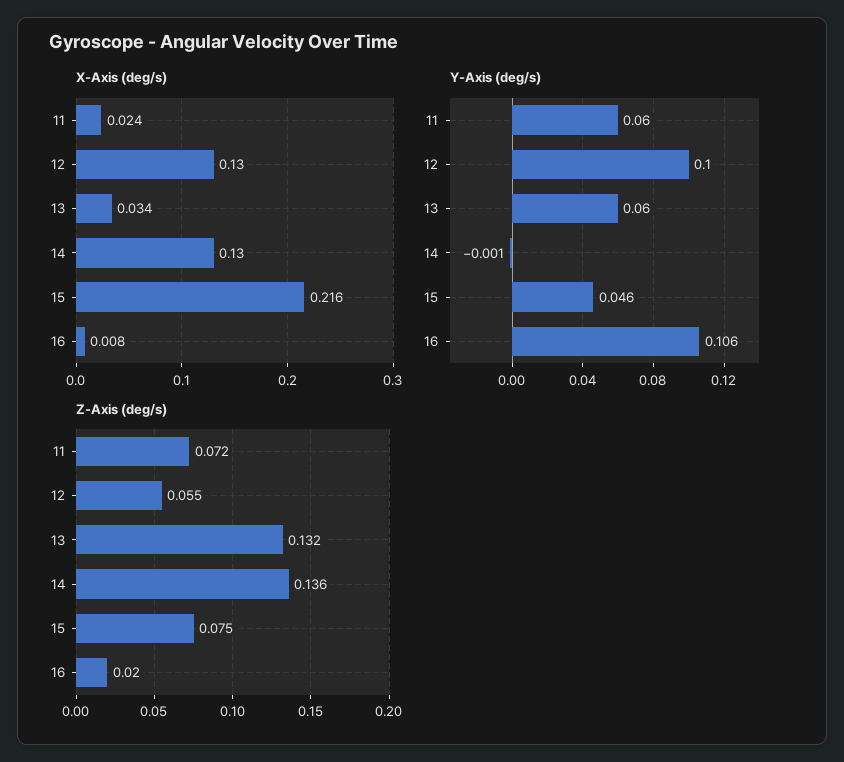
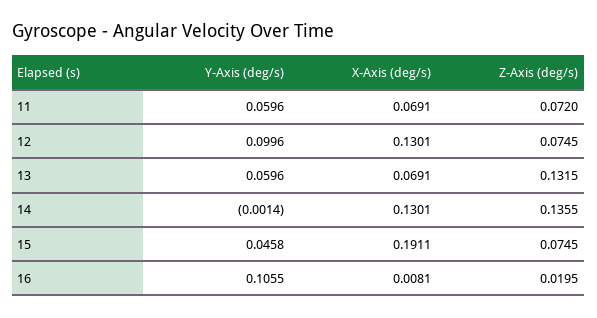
  {
    "X-Axis (deg/s)": {
-     "11": 0.024,
+     "11": 0.0691,
      "12": 0.1301,
-     "13": 0.034,
+     "13": 0.0691,
      "14": 0.1301,
-     "15": 0.216,
+     "15": 0.1911,
      "16": 0.0081
    },
    "Y-Axis (deg/s)": {
      "11": 0.0596,
      "12": 0.0996,
      "13": 0.0596,
      "14": -0.0014,
      "15": 0.0458,
      "16": 0.1055
    },
    "Z-Axis (deg/s)": {
      "11": 0.072,
-     "12": 0.055,
+     "12": 0.0745,
      "13": 0.1315,
      "14": 0.1355,
      "15": 0.0745,
      "16": 0.0195
    }
  }

